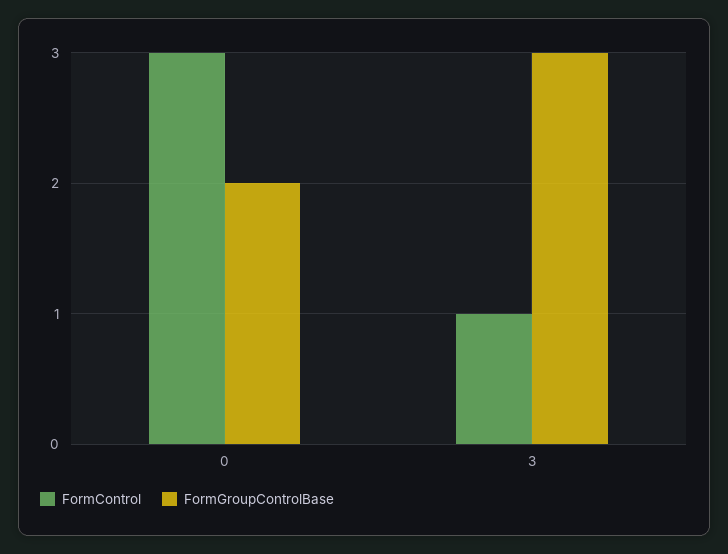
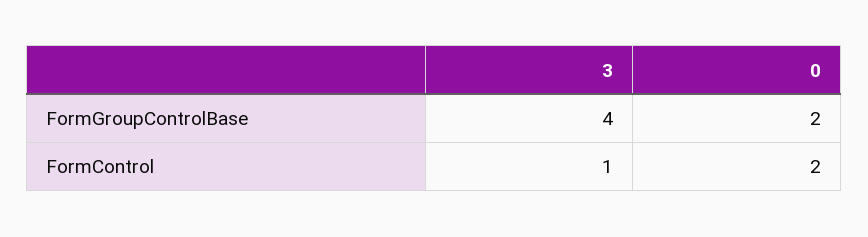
  {
    "FormControl": {
-     "0": 3,
+     "0": 2,
      "3": 1
    },
    "FormGroupControlBase": {
      "0": 2,
-     "3": 3
+     "3": 4
    }
  }

